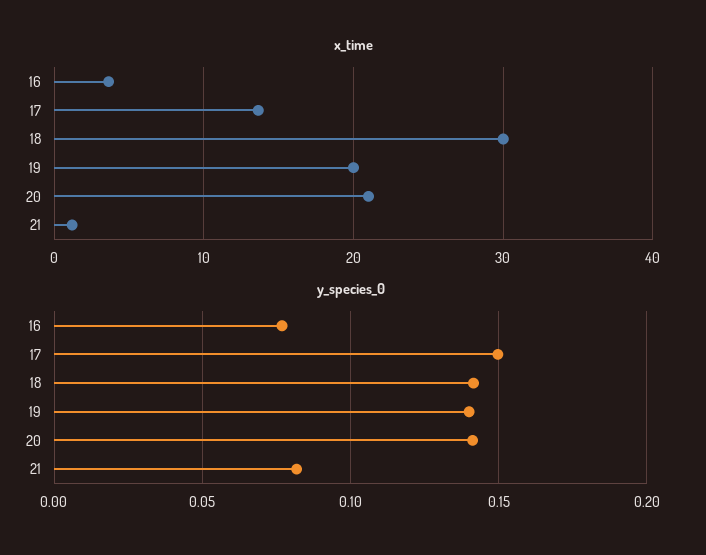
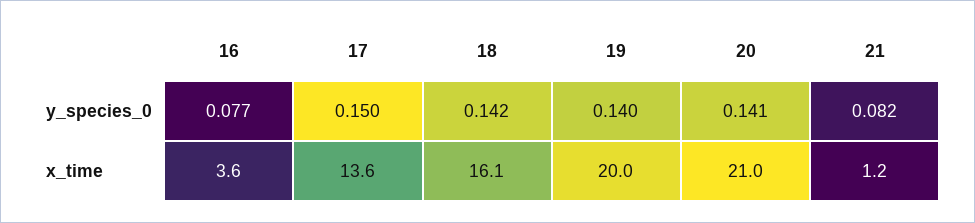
  {
    "x_time": {
      "16": 3.6,
      "17": 13.6,
-     "18": 30,
+     "18": 16.1,
      "19": 20,
      "20": 21,
      "21": 1.2
    },
    "y_species_0": {
      "16": 0.077,
      "17": 0.15,
      "18": 0.142,
      "19": 0.14,
      "20": 0.141,
      "21": 0.082
    }
  }

